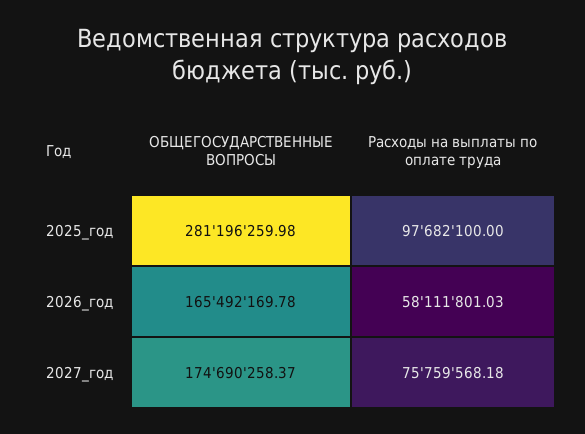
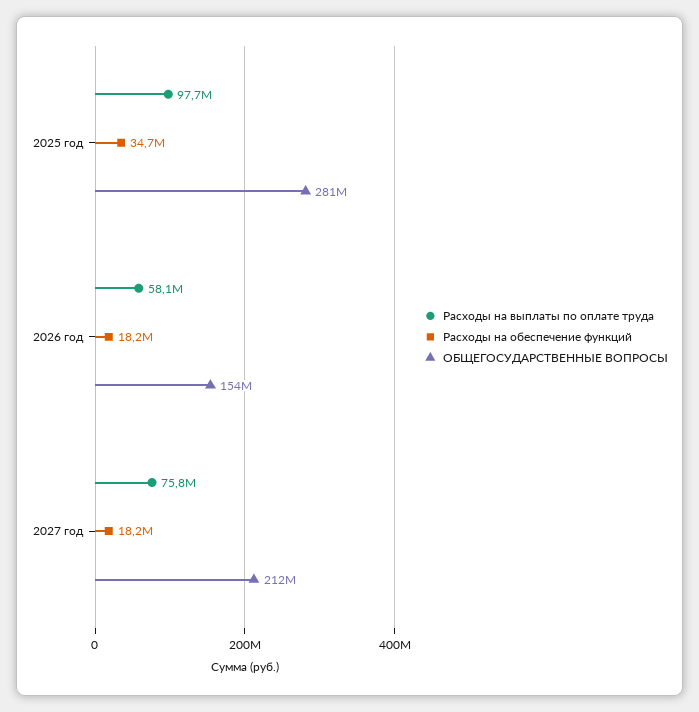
  {
    "ОБЩЕГОСУДАРСТВЕННЫЕ ВОПРОСЫ": {
      "2025_год": 281196259.98,
-     "2026_год": 165492169.78,
+     "2026_год": 154000000,
-     "2027_год": 174690258.37
+     "2027_год": 212000000
    },
    "Расходы на выплаты по оплате труда": {
      "2025_год": 97682100,
      "2026_год": 58111801.03,
      "2027_год": 75759568.18
-   }
+   },
+   "Расходы на обеспечение функций": {
+     "2025_год": 34700000,
+     "2026_год": 18200000,
+     "2027_год": 18200000
+   }
  }

